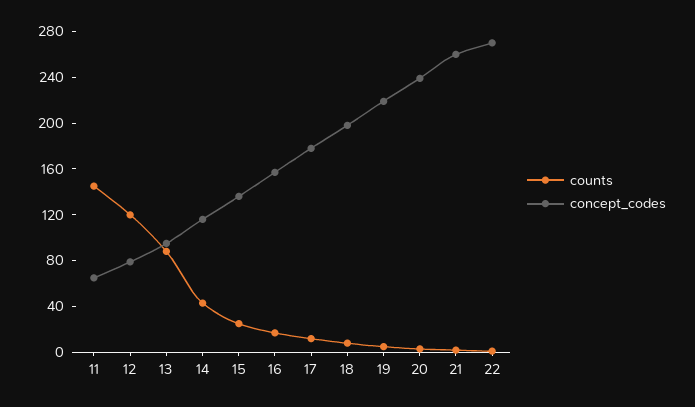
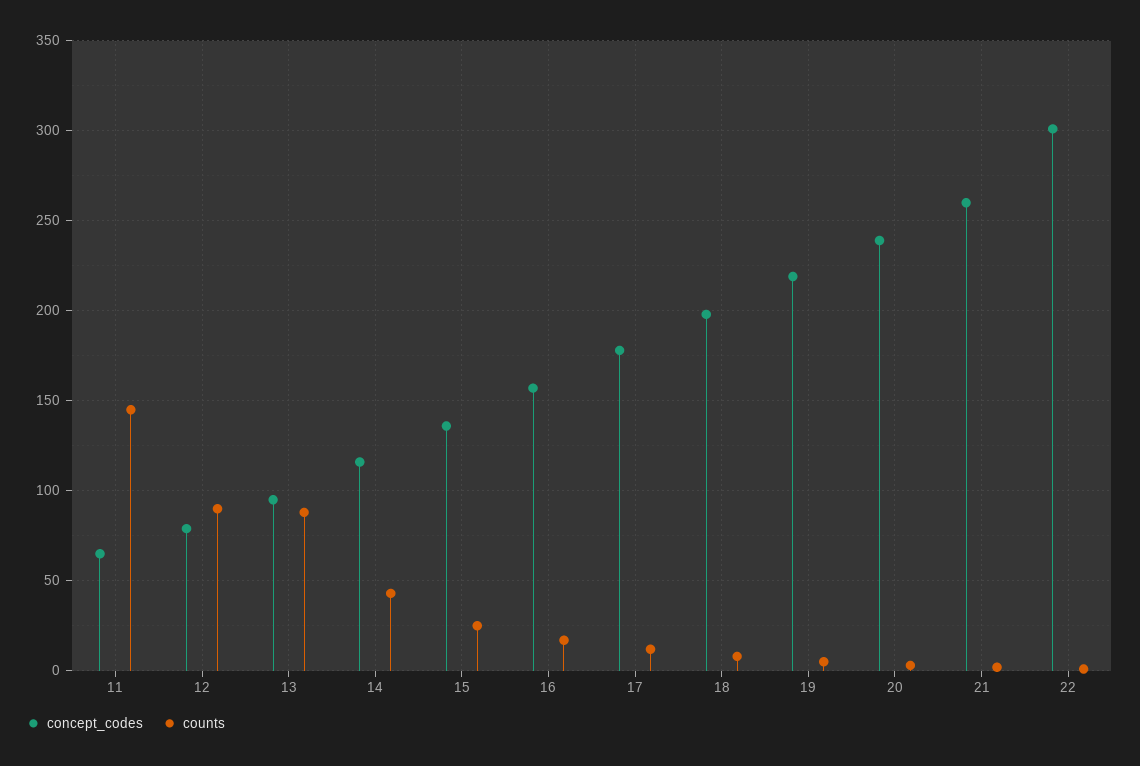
  {
    "counts": {
      "11": 145,
-     "12": 120,
+     "12": 90,
      "13": 90,
      "14": 45,
      "15": 25,
      "16": 15,
      "17": 10,
      "18": 10,
      "19": 5,
      "20": 5,
      "21": 0,
      "22": 0
    },
    "concept_codes": {
      "11": 65,
      "12": 80,
      "13": 95,
      "14": 115,
      "15": 135,
      "16": 155,
      "17": 180,
      "18": 200,
      "19": 220,
      "20": 240,
      "21": 260,
-     "22": 270
+     "22": 300
    }
  }

